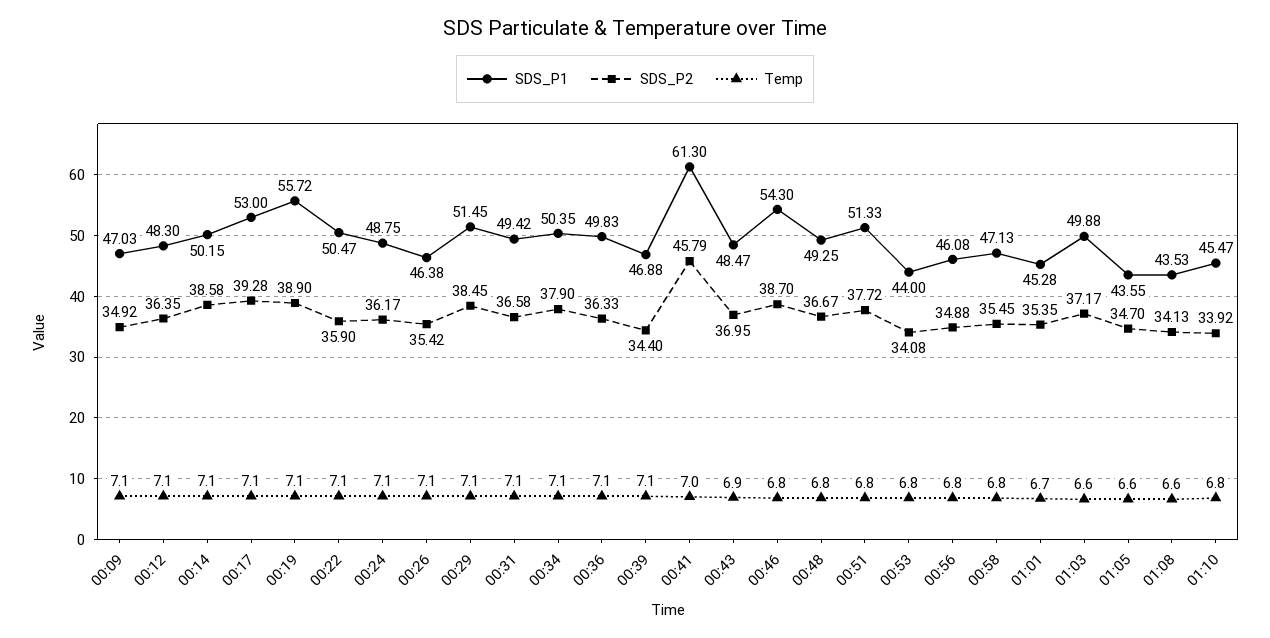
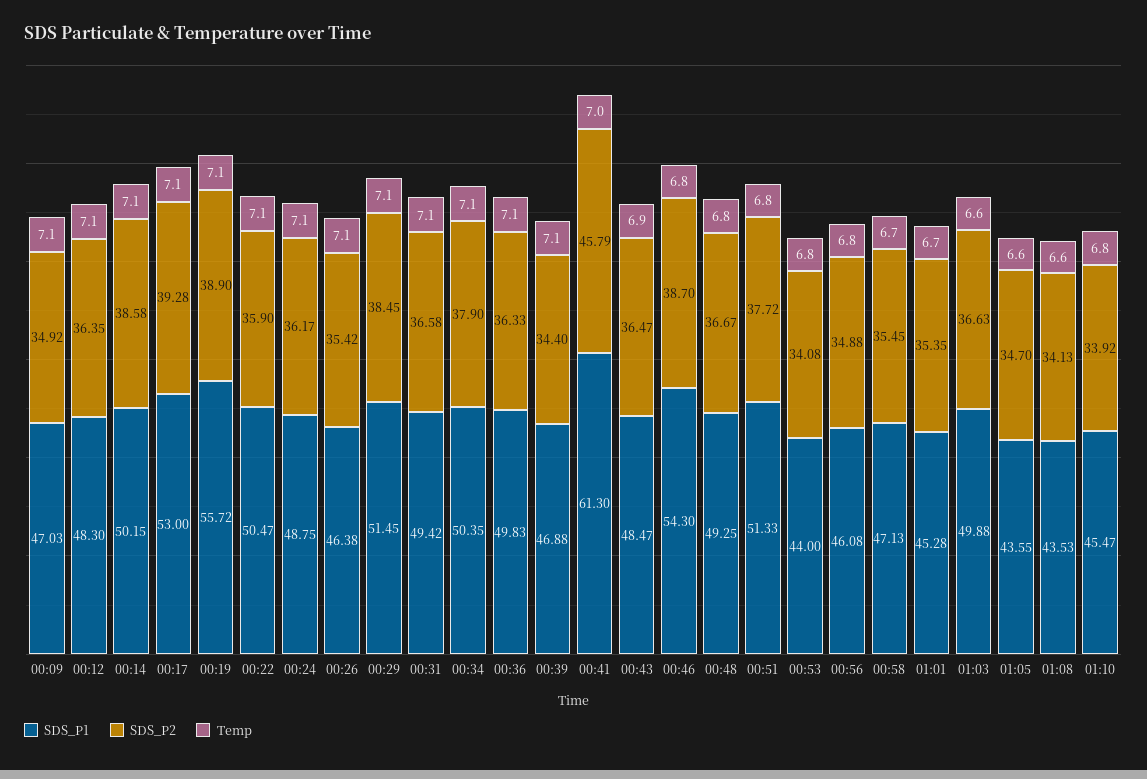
  {
    "SDS_P1": {
      "00:09": 47.03,
      "00:12": 48.3,
      "00:14": 50.15,
      "00:17": 53,
      "00:19": 55.72,
      "00:22": 50.47,
      "00:24": 48.75,
      "00:26": 46.38,
      "00:29": 51.45,
      "00:31": 49.42,
      "00:34": 50.35,
      "00:36": 49.83,
      "00:39": 46.88,
      "00:41": 61.3,
      "00:43": 48.47,
      "00:46": 54.3,
      "00:48": 49.25,
      "00:51": 51.33,
      "00:53": 44,
      "00:56": 46.08,
      "00:58": 47.13,
      "01:01": 45.28,
      "01:03": 49.88,
      "01:05": 43.55,
      "01:08": 43.53,
      "01:10": 45.47
    },
    "SDS_P2": {
      "00:09": 34.92,
      "00:12": 36.35,
      "00:14": 38.58,
      "00:17": 39.28,
      "00:19": 38.9,
      "00:22": 35.9,
      "00:24": 36.17,
      "00:26": 35.42,
      "00:29": 38.45,
      "00:31": 36.58,
      "00:34": 37.9,
      "00:36": 36.33,
      "00:39": 34.4,
      "00:41": 45.79,
-     "00:43": 36.95,
+     "00:43": 36.47,
      "00:46": 38.7,
      "00:48": 36.67,
      "00:51": 37.72,
      "00:53": 34.08,
      "00:56": 34.88,
      "00:58": 35.45,
      "01:01": 35.35,
-     "01:03": 37.17,
+     "01:03": 36.63,
      "01:05": 34.7,
      "01:08": 34.13,
      "01:10": 33.92
    },
    "Temp": {
      "00:09": 7.1,
      "00:12": 7.1,
      "00:14": 7.1,
      "00:17": 7.1,
      "00:19": 7.1,
      "00:22": 7.1,
      "00:24": 7.1,
      "00:26": 7.1,
      "00:29": 7.1,
      "00:31": 7.1,
      "00:34": 7.1,
      "00:36": 7.1,
      "00:39": 7.1,
      "00:41": 7,
      "00:43": 6.9,
      "00:46": 6.8,
      "00:48": 6.8,
      "00:51": 6.8,
      "00:53": 6.8,
      "00:56": 6.8,
-     "00:58": 6.8,
+     "00:58": 6.7,
      "01:01": 6.7,
      "01:03": 6.6,
      "01:05": 6.6,
      "01:08": 6.6,
      "01:10": 6.8
    }
  }

